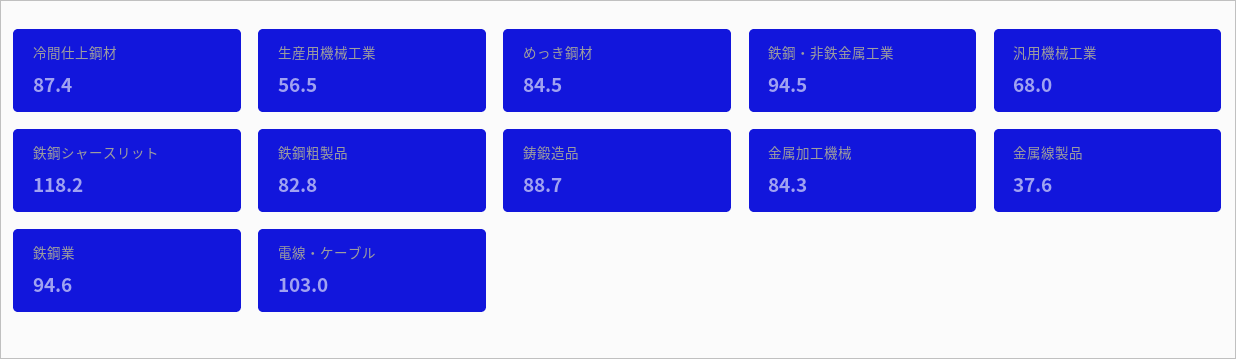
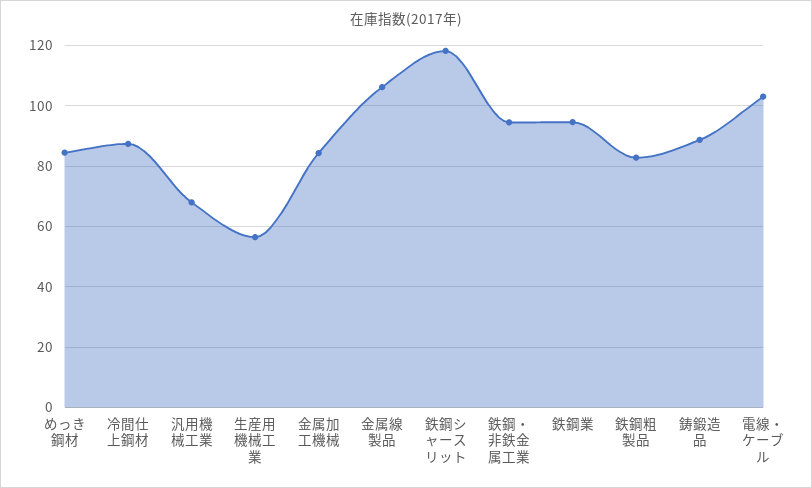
  {
    "冷間仕上鋼材": 87.4,
    "生産用機械工業": 56.5,
    "めっき鋼材": 84.5,
    "鉄鋼・非鉄金属工業": 94.5,
    "汎用機械工業": 68,
    "鉄鋼シャースリット": 118.2,
    "鉄鋼粗製品": 82.8,
    "鋳鍛造品": 88.7,
    "金属加工機械": 84.3,
-   "金属線製品": 37.6,
+   "金属線製品": 106,
    "鉄鋼業": 94.6,
    "電線・ケーブル": 103
  }

